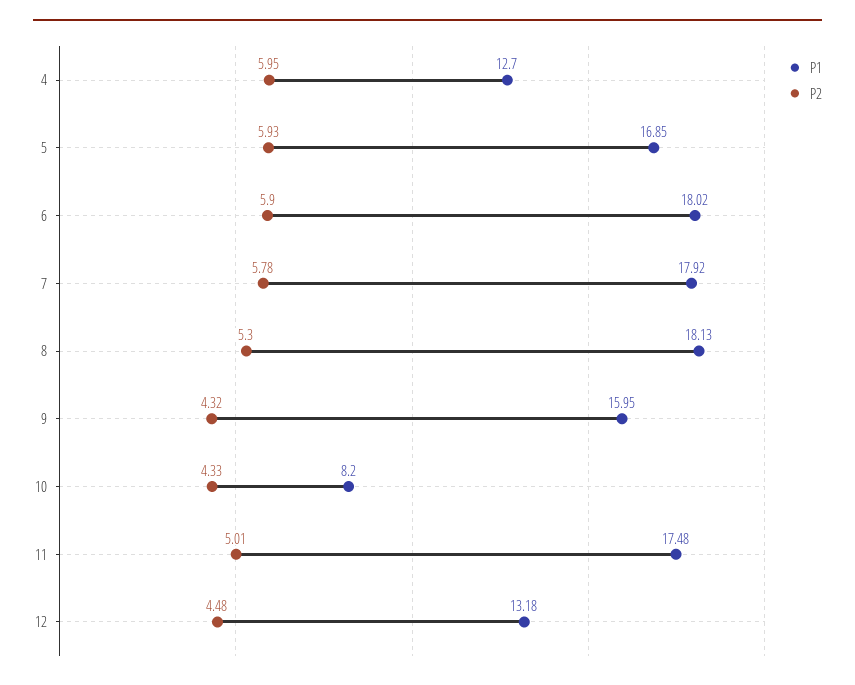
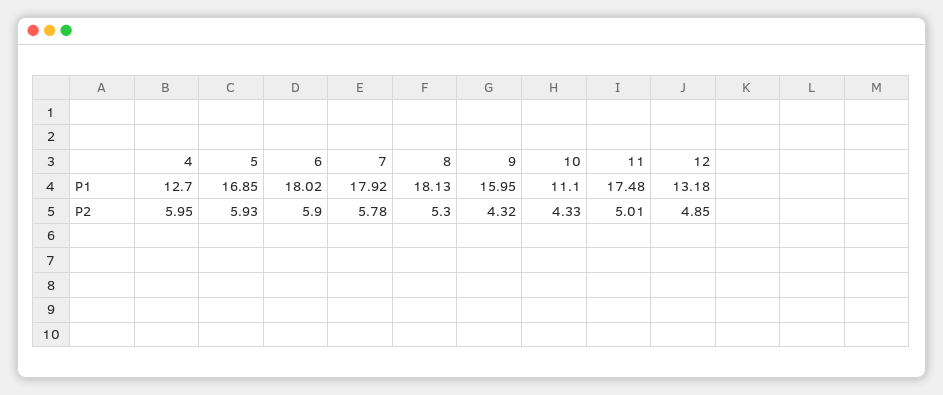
  {
    "P1": {
      "4": 12.7,
      "5": 16.85,
      "6": 18.02,
      "7": 17.92,
      "8": 18.13,
      "9": 15.95,
-     "10": 8.2,
+     "10": 11.1,
      "11": 17.48,
      "12": 13.18
    },
    "P2": {
      "4": 5.95,
      "5": 5.93,
      "6": 5.9,
      "7": 5.78,
      "8": 5.3,
      "9": 4.32,
      "10": 4.33,
      "11": 5.01,
-     "12": 4.48
+     "12": 4.85
    }
  }

